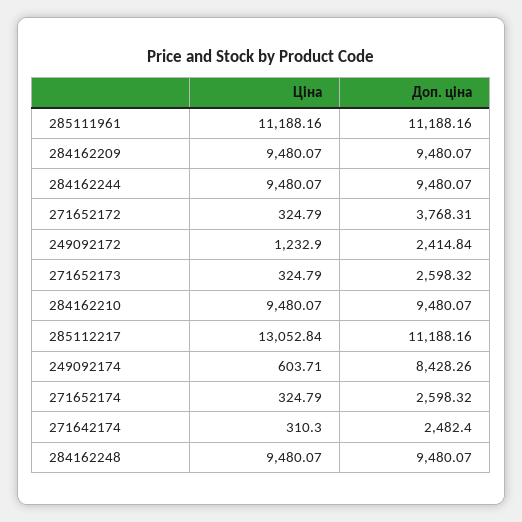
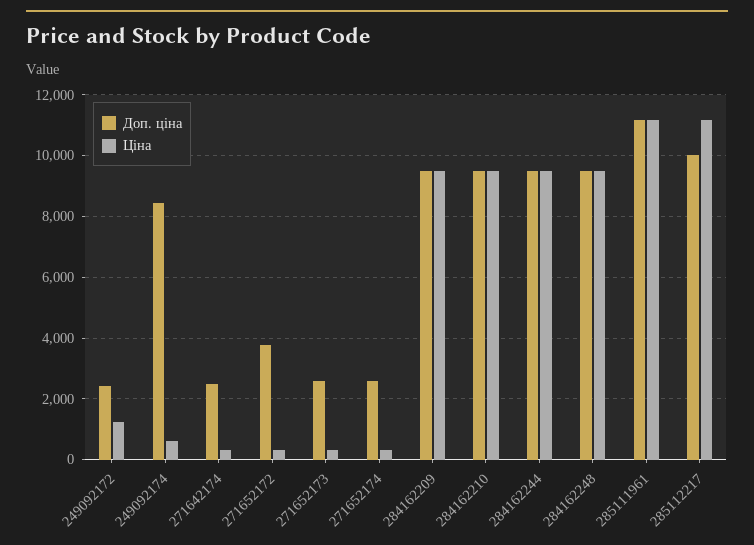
  {
    "Ціна": {
      "285111961": 11188.16,
      "284162209": 9480.07,
      "284162244": 9480.07,
      "271652172": 324.79,
      "249092172": 1232.9,
      "271652173": 324.79,
      "284162210": 9480.07,
-     "285112217": 13052.84,
+     "285112217": 11200,
      "249092174": 603.71,
      "271652174": 324.79,
      "271642174": 310.3,
      "284162248": 9480.07
    },
    "Доп. ціна": {
      "285111961": 11188.16,
      "284162209": 9480.07,
      "284162244": 9480.07,
      "271652172": 3768.31,
      "249092172": 2414.84,
      "271652173": 2598.32,
      "284162210": 9480.07,
-     "285112217": 11188.16,
+     "285112217": 10000,
      "249092174": 8428.26,
      "271652174": 2598.32,
      "271642174": 2482.4,
      "284162248": 9480.07
    }
  }

